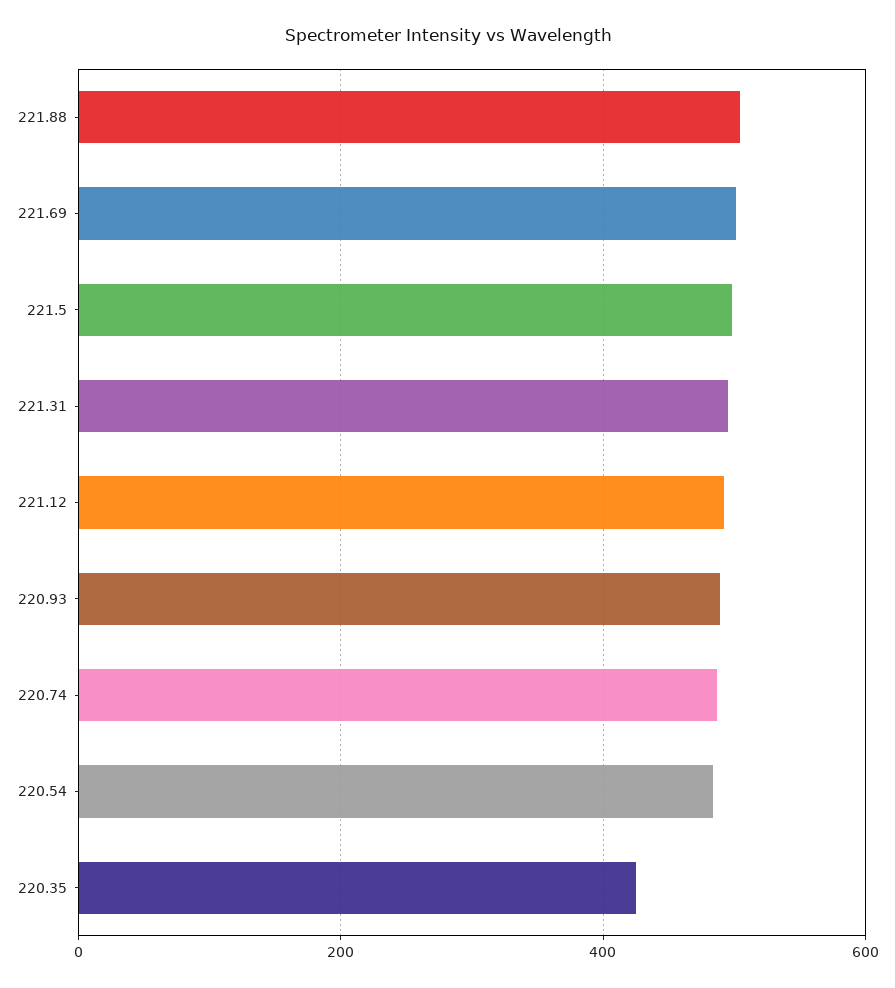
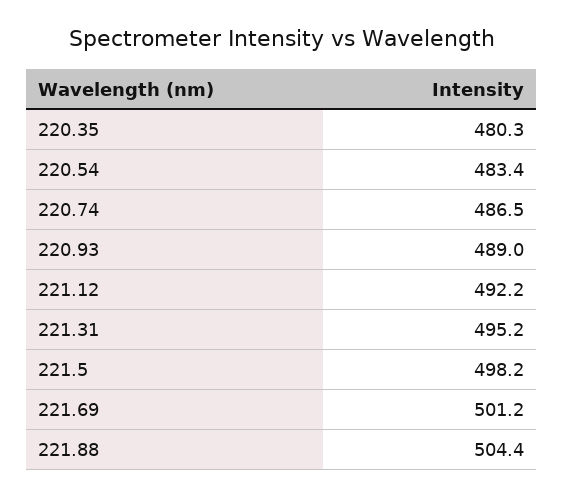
  {
    "221.88": 504.4,
    "221.69": 501.2,
    "221.5": 498.2,
    "221.31": 495.2,
    "221.12": 492.2,
    "220.93": 489,
    "220.74": 486.5,
    "220.54": 483.4,
-   "220.35": 420
+   "220.35": 480.3
  }

